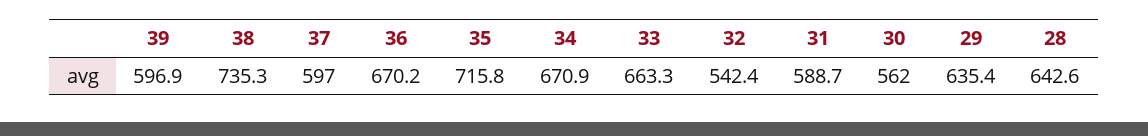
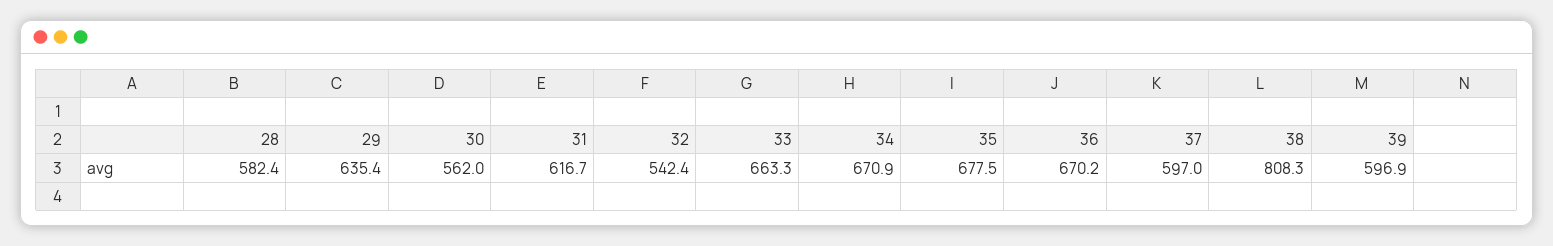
  {
    "39": 596.9,
-   "38": 735.3,
+   "38": 808.3,
    "37": 597,
    "36": 670.2,
-   "35": 715.8,
+   "35": 677.5,
    "34": 670.9,
    "33": 663.3,
    "32": 542.4,
-   "31": 588.7,
+   "31": 616.7,
    "30": 562,
    "29": 635.4,
-   "28": 642.6
+   "28": 582.4
  }

